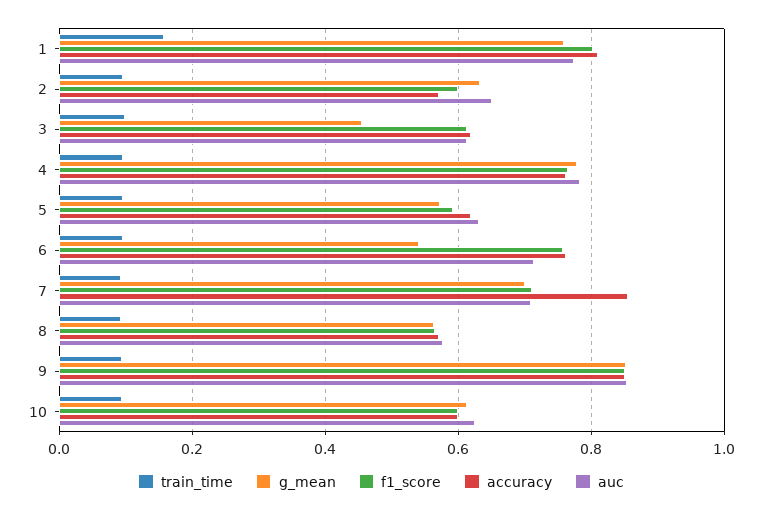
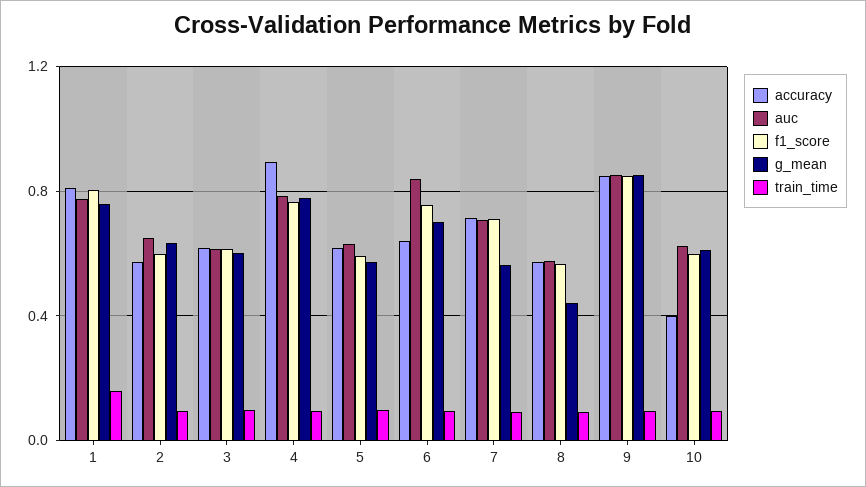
  {
    "train_time": {
      "1": 0.16,
      "2": 0.1,
      "3": 0.1,
      "4": 0.1,
      "5": 0.1,
      "6": 0.1,
      "7": 0.1,
      "8": 0.1,
      "9": 0.1,
      "10": 0.1
    },
    "g_mean": {
      "1": 0.76,
      "2": 0.64,
-     "3": 0.46,
+     "3": 0.6,
      "4": 0.78,
      "5": 0.58,
-     "6": 0.54,
+     "6": 0.7,
-     "7": 0.7,
+     "7": 0.55,
-     "8": 0.56,
+     "8": 0.45,
      "9": 0.86,
      "10": 0.62
    },
    "f1_score": {
      "1": 0.8,
      "2": 0.6,
      "3": 0.62,
      "4": 0.76,
      "5": 0.6,
      "6": 0.76,
      "7": 0.72,
      "8": 0.56,
      "9": 0.86,
      "10": 0.6
    },
    "accuracy": {
      "1": 0.8,
      "2": 0.58,
      "3": 0.62,
-     "4": 0.76,
+     "4": 0.9,
      "5": 0.62,
-     "6": 0.76,
+     "6": 0.65,
-     "7": 0.86,
+     "7": 0.7,
      "8": 0.58,
      "9": 0.86,
-     "10": 0.6
+     "10": 0.4
    },
    "auc": {
      "1": 0.78,
      "2": 0.66,
      "3": 0.62,
      "4": 0.78,
      "5": 0.64,
-     "6": 0.72,
+     "6": 0.85,
      "7": 0.7,
      "8": 0.58,
      "9": 0.86,
      "10": 0.62
    }
  }

